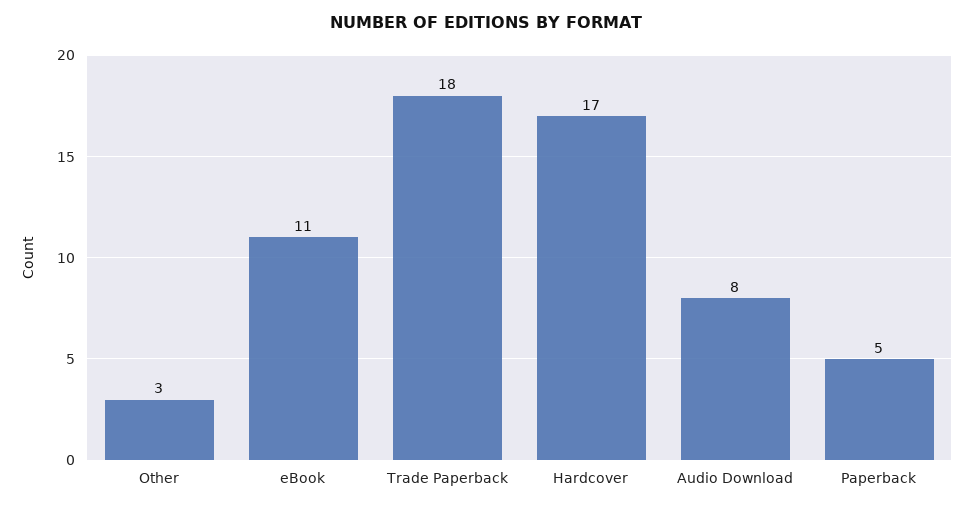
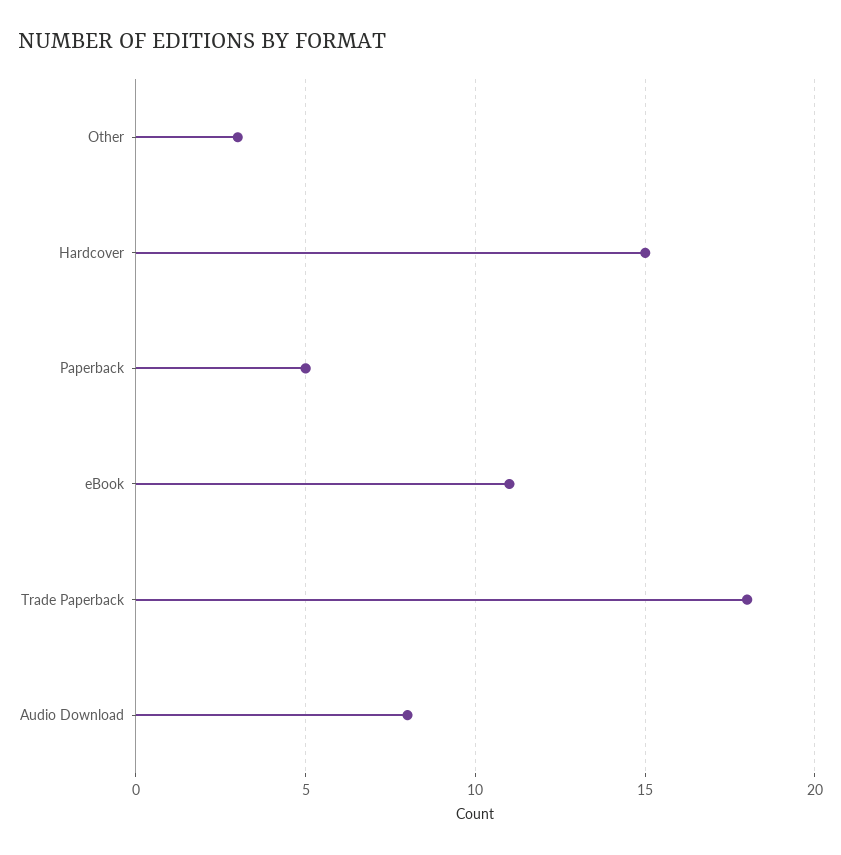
  {
    "Other": 3,
    "eBook": 11,
    "Trade Paperback": 18,
-   "Hardcover": 17,
+   "Hardcover": 15,
    "Audio Download": 8,
    "Paperback": 5
  }

